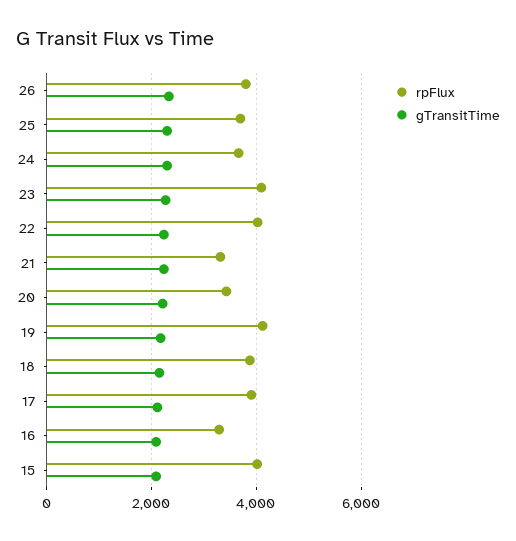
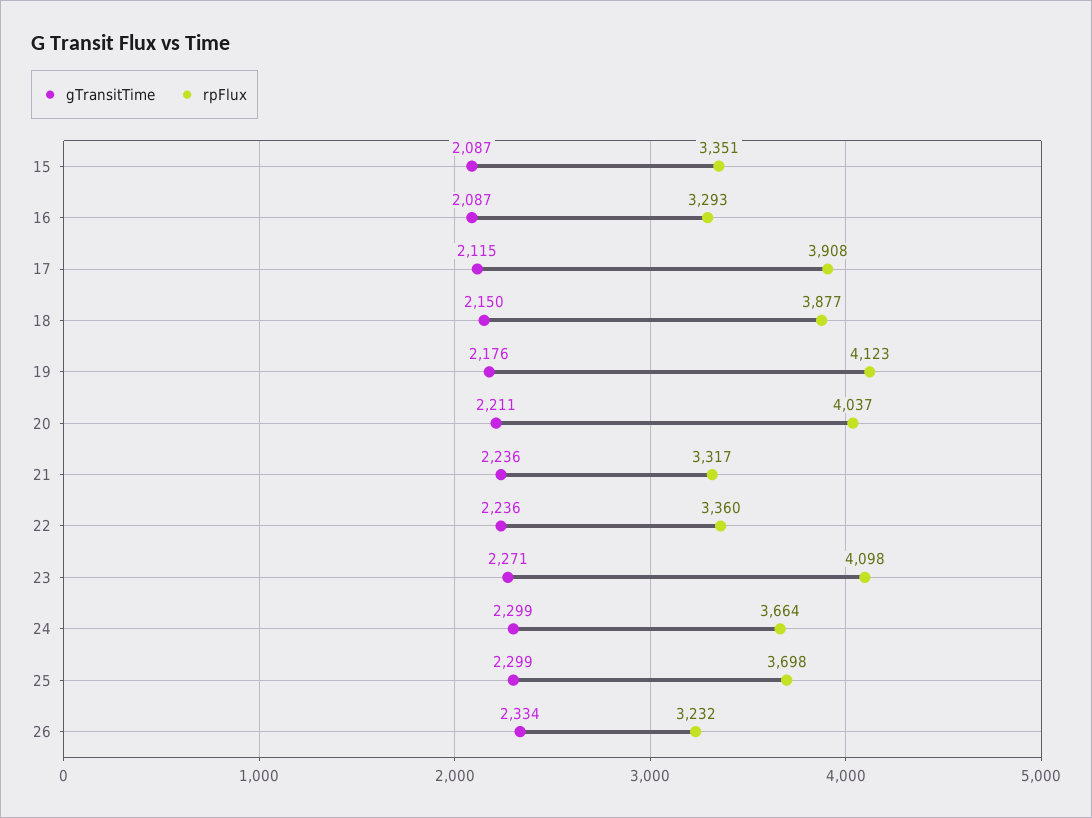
  {
    "rpFlux": {
-     "26": 3800,
+     "26": 3232,
      "25": 3698,
      "24": 3664,
      "23": 4098,
-     "22": 4000,
+     "22": 3360,
      "21": 3317,
-     "20": 3400,
+     "20": 4037,
      "19": 4123,
      "18": 3877,
      "17": 3908,
      "16": 3293,
-     "15": 4000
+     "15": 3351
    },
    "gTransitTime": {
      "26": 2334,
      "25": 2299,
      "24": 2299,
      "23": 2271,
      "22": 2236,
      "21": 2236,
      "20": 2211,
      "19": 2176,
      "18": 2150,
      "17": 2115,
      "16": 2087,
      "15": 2087
    }
  }

